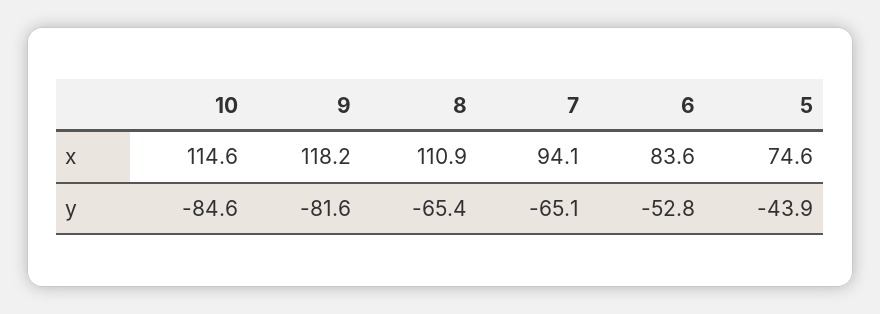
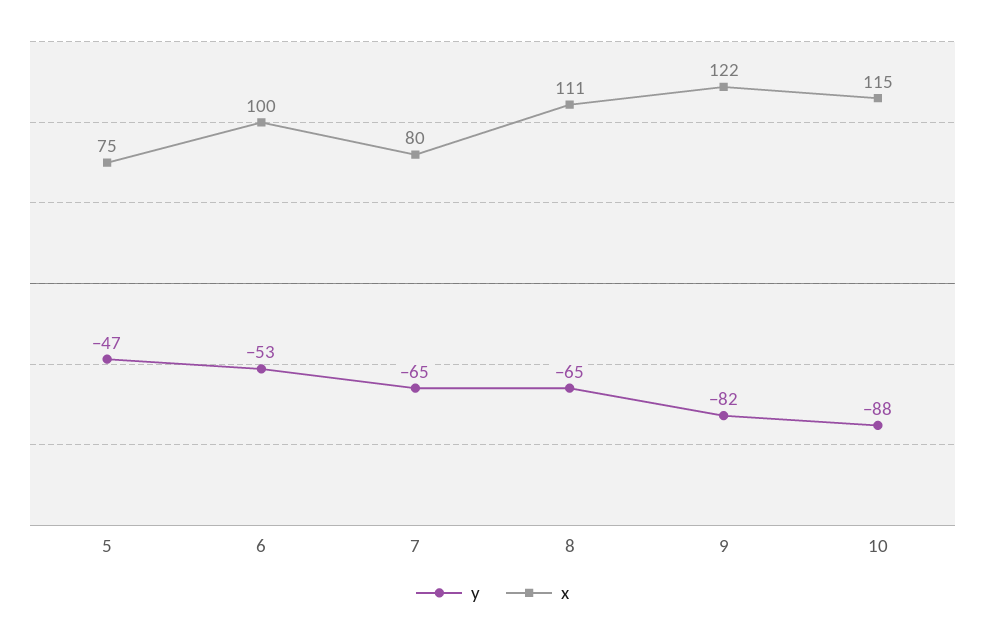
  {
    "x": {
      "10": 114.6,
-     "9": 118.2,
+     "9": 122,
      "8": 110.9,
-     "7": 94.1,
+     "7": 80,
-     "6": 83.6,
+     "6": 100,
      "5": 74.6
    },
    "y": {
-     "10": -84.6,
+     "10": -88,
      "9": -81.6,
      "8": -65.4,
      "7": -65.1,
      "6": -52.8,
-     "5": -43.9
+     "5": -47
    }
  }

